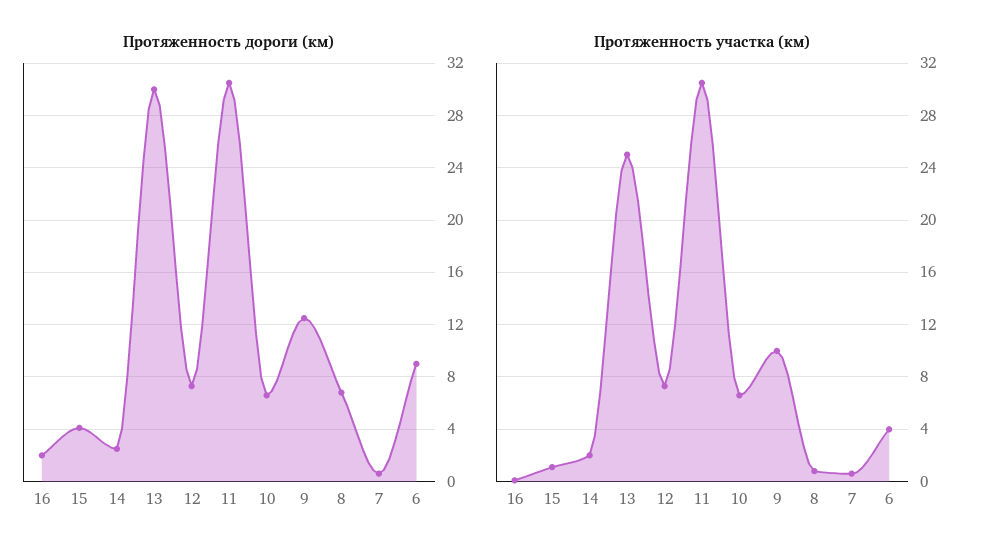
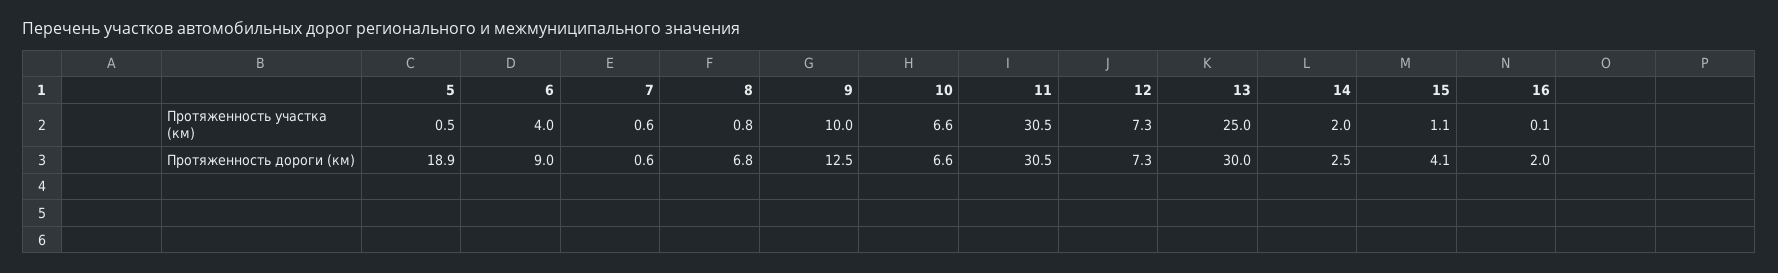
  {
    "Протяженность дороги (км)": {
      "16": 2,
      "15": 4.1,
      "14": 2.5,
      "13": 30,
      "12": 7.3,
      "11": 30.5,
      "10": 6.6,
      "9": 12.5,
      "8": 6.8,
      "7": 0.6,
-     "6": 9
+     "6": 9,
+     "5": 18.9
    },
    "Протяженность участка (км)": {
      "16": 0.1,
      "15": 1.1,
      "14": 2,
      "13": 25,
      "12": 7.3,
      "11": 30.5,
      "10": 6.6,
      "9": 10,
      "8": 0.8,
      "7": 0.6,
-     "6": 4
+     "6": 4,
+     "5": 0.5
    }
  }

